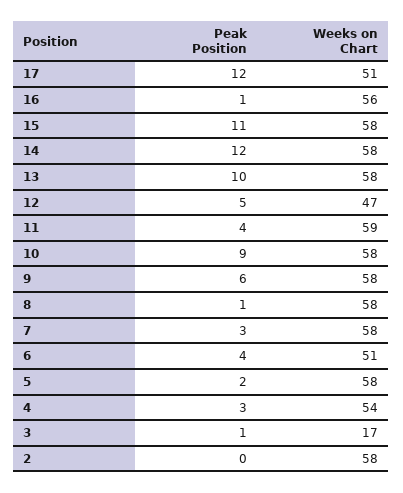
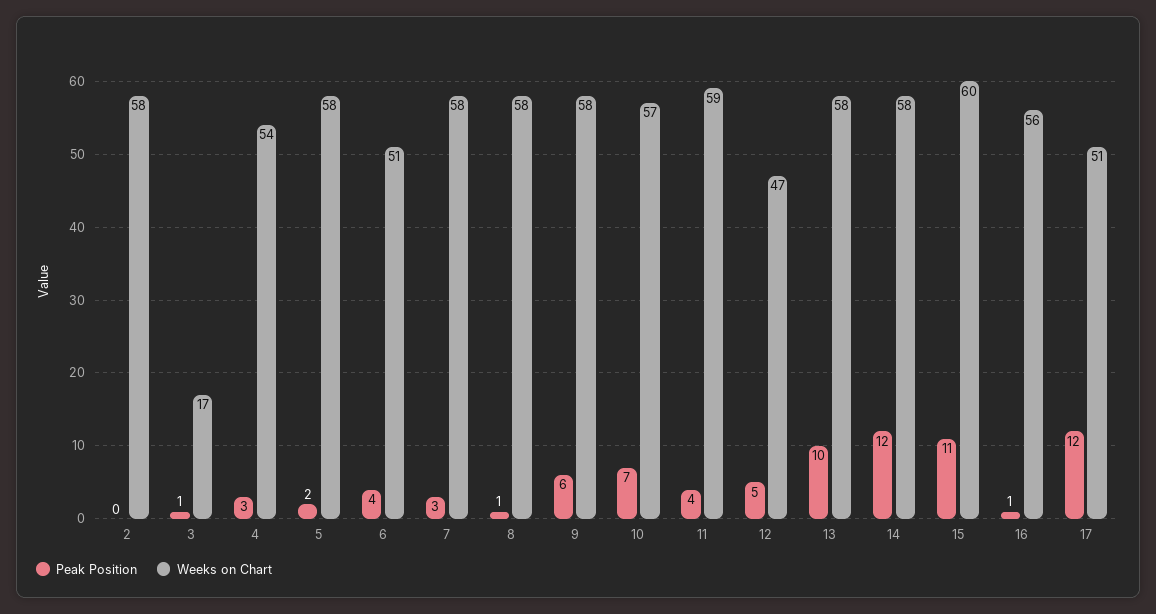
  {
    "Peak Position": {
      "17": 12,
      "16": 1,
      "15": 11,
      "14": 12,
      "13": 10,
      "12": 5,
      "11": 4,
-     "10": 9,
+     "10": 7,
      "9": 6,
      "8": 1,
      "7": 3,
      "6": 4,
      "5": 2,
      "4": 3,
      "3": 1,
      "2": 0
    },
    "Weeks on Chart": {
      "17": 51,
      "16": 56,
-     "15": 58,
+     "15": 60,
      "14": 58,
      "13": 58,
      "12": 47,
      "11": 59,
-     "10": 58,
+     "10": 57,
      "9": 58,
      "8": 58,
      "7": 58,
      "6": 51,
      "5": 58,
      "4": 54,
      "3": 17,
      "2": 58
    }
  }

